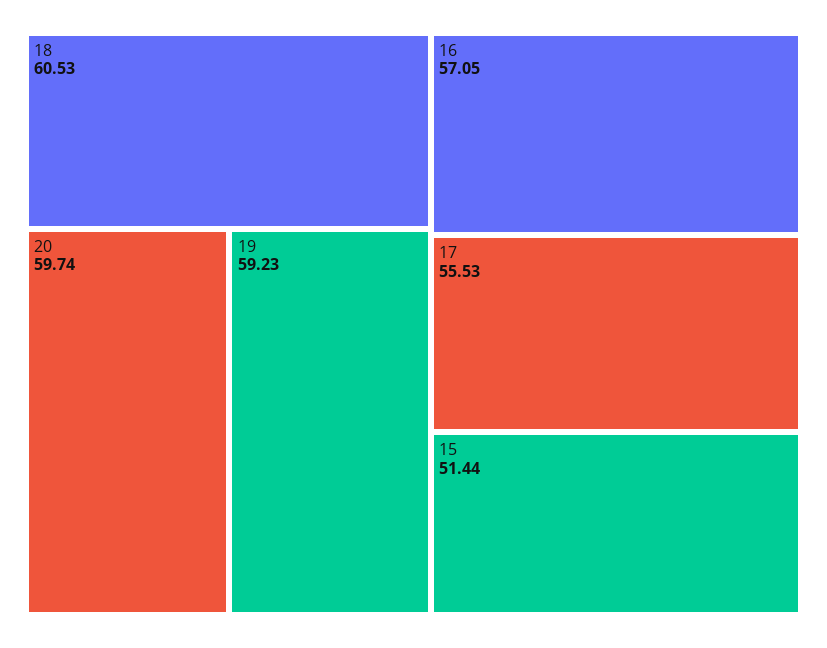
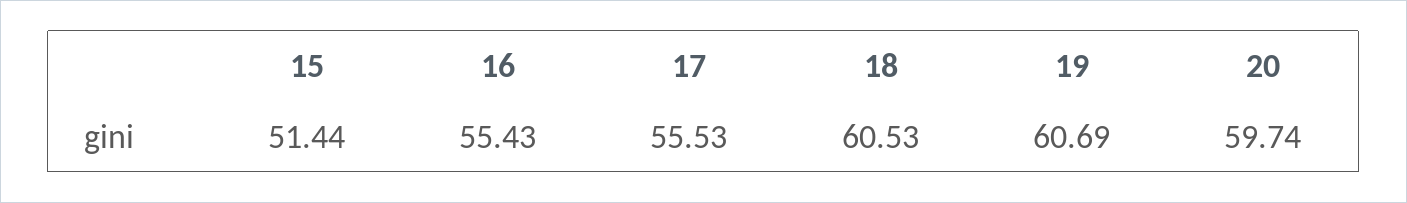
  {
    "18": 60.53,
    "20": 59.74,
-   "19": 59.23,
+   "19": 60.69,
-   "16": 57.05,
+   "16": 55.43,
    "17": 55.53,
    "15": 51.44
  }

